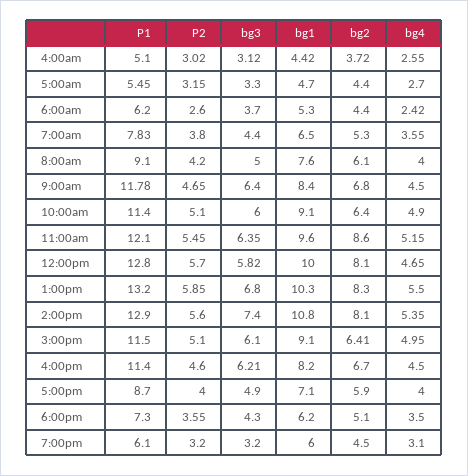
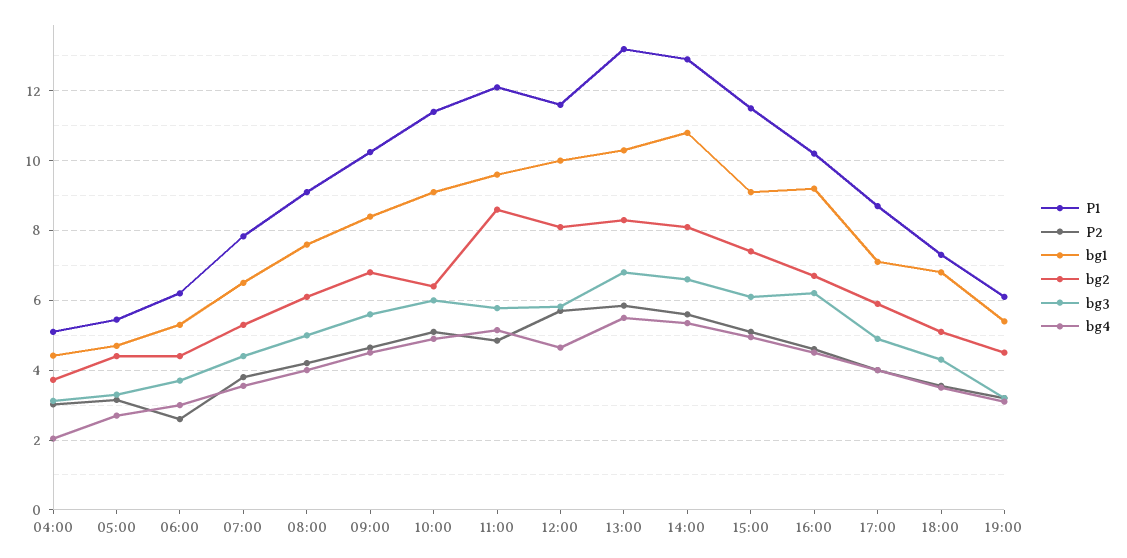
  {
    "P1": {
      "4:00am": 5.1,
      "5:00am": 5.45,
      "6:00am": 6.2,
      "7:00am": 7.83,
      "8:00am": 9.1,
-     "9:00am": 11.78,
+     "9:00am": 10.2,
      "10:00am": 11.4,
      "11:00am": 12.1,
-     "12:00pm": 12.8,
+     "12:00pm": 11.6,
      "1:00pm": 13.2,
      "2:00pm": 12.9,
      "3:00pm": 11.5,
-     "4:00pm": 11.4,
+     "4:00pm": 10.2,
      "5:00pm": 8.7,
      "6:00pm": 7.3,
      "7:00pm": 6.1
    },
    "P2": {
      "4:00am": 3.02,
      "5:00am": 3.15,
      "6:00am": 2.6,
      "7:00am": 3.8,
      "8:00am": 4.2,
      "9:00am": 4.65,
      "10:00am": 5.1,
-     "11:00am": 5.45,
+     "11:00am": 4.8,
      "12:00pm": 5.7,
      "1:00pm": 5.85,
      "2:00pm": 5.6,
      "3:00pm": 5.1,
      "4:00pm": 4.6,
      "5:00pm": 4,
      "6:00pm": 3.55,
      "7:00pm": 3.2
    },
    "bg3": {
      "4:00am": 3.12,
      "5:00am": 3.3,
      "6:00am": 3.7,
      "7:00am": 4.4,
      "8:00am": 5,
-     "9:00am": 6.4,
+     "9:00am": 5.6,
      "10:00am": 6,
-     "11:00am": 6.35,
+     "11:00am": 5.8,
      "12:00pm": 5.82,
      "1:00pm": 6.8,
-     "2:00pm": 7.4,
+     "2:00pm": 6.6,
      "3:00pm": 6.1,
      "4:00pm": 6.21,
      "5:00pm": 4.9,
      "6:00pm": 4.3,
      "7:00pm": 3.2
    },
    "bg1": {
      "4:00am": 4.42,
      "5:00am": 4.7,
      "6:00am": 5.3,
      "7:00am": 6.5,
      "8:00am": 7.6,
      "9:00am": 8.4,
      "10:00am": 9.1,
      "11:00am": 9.6,
      "12:00pm": 10,
      "1:00pm": 10.3,
      "2:00pm": 10.8,
      "3:00pm": 9.1,
-     "4:00pm": 8.2,
+     "4:00pm": 9.2,
      "5:00pm": 7.1,
-     "6:00pm": 6.2,
+     "6:00pm": 6.8,
-     "7:00pm": 6
+     "7:00pm": 5.4
    },
    "bg2": {
      "4:00am": 3.72,
      "5:00am": 4.4,
      "6:00am": 4.4,
      "7:00am": 5.3,
      "8:00am": 6.1,
      "9:00am": 6.8,
      "10:00am": 6.4,
      "11:00am": 8.6,
      "12:00pm": 8.1,
      "1:00pm": 8.3,
      "2:00pm": 8.1,
-     "3:00pm": 6.41,
+     "3:00pm": 7.4,
      "4:00pm": 6.7,
      "5:00pm": 5.9,
      "6:00pm": 5.1,
      "7:00pm": 4.5
    },
    "bg4": {
-     "4:00am": 2.55,
+     "4:00am": 2,
      "5:00am": 2.7,
-     "6:00am": 2.42,
+     "6:00am": 3,
      "7:00am": 3.55,
      "8:00am": 4,
      "9:00am": 4.5,
      "10:00am": 4.9,
      "11:00am": 5.15,
      "12:00pm": 4.65,
      "1:00pm": 5.5,
      "2:00pm": 5.35,
      "3:00pm": 4.95,
      "4:00pm": 4.5,
      "5:00pm": 4,
      "6:00pm": 3.5,
      "7:00pm": 3.1
    }
  }

